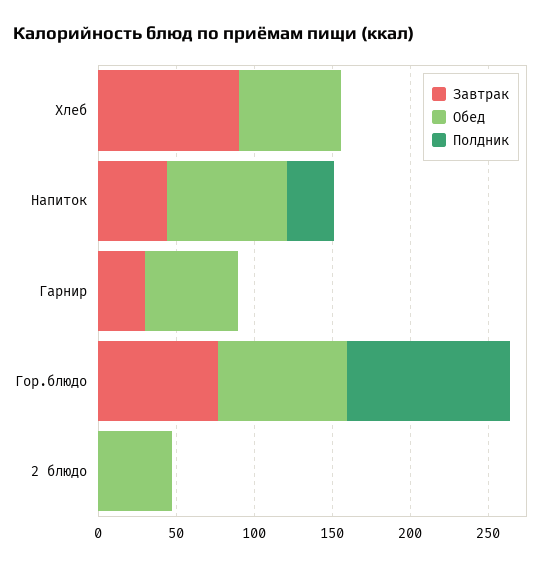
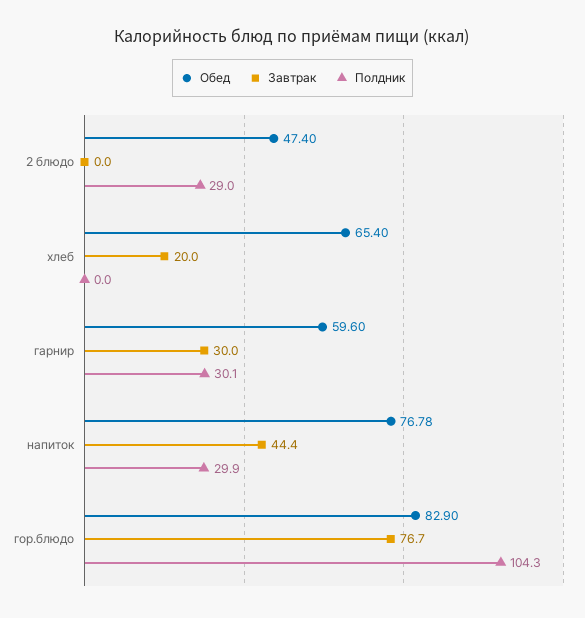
  {
    "Завтрак": {
-     "Хлеб": 90,
+     "Хлеб": 20,
      "Напиток": 44.4,
      "Гарнир": 30,
      "Гор.блюдо": 76.7,
      "2 блюдо": 0
    },
    "Обед": {
      "Хлеб": 65.4,
      "Напиток": 76.78,
      "Гарнир": 59.6,
      "Гор.блюдо": 82.9,
      "2 блюдо": 47.4
    },
    "Полдник": {
      "Хлеб": 0,
      "Напиток": 29.9,
-     "Гарнир": 0,
+     "Гарнир": 30.1,
      "Гор.блюдо": 104.3,
-     "2 блюдо": 0
+     "2 блюдо": 29
    }
  }

